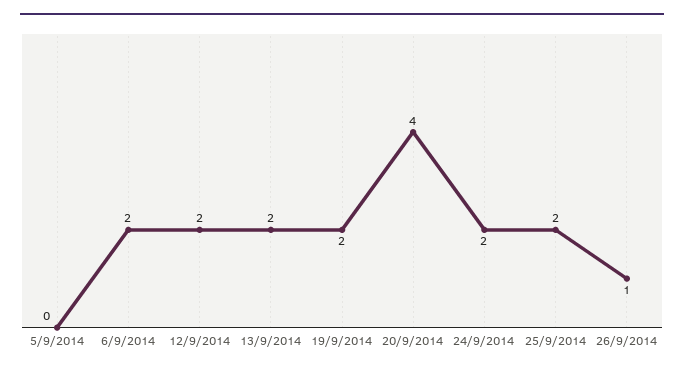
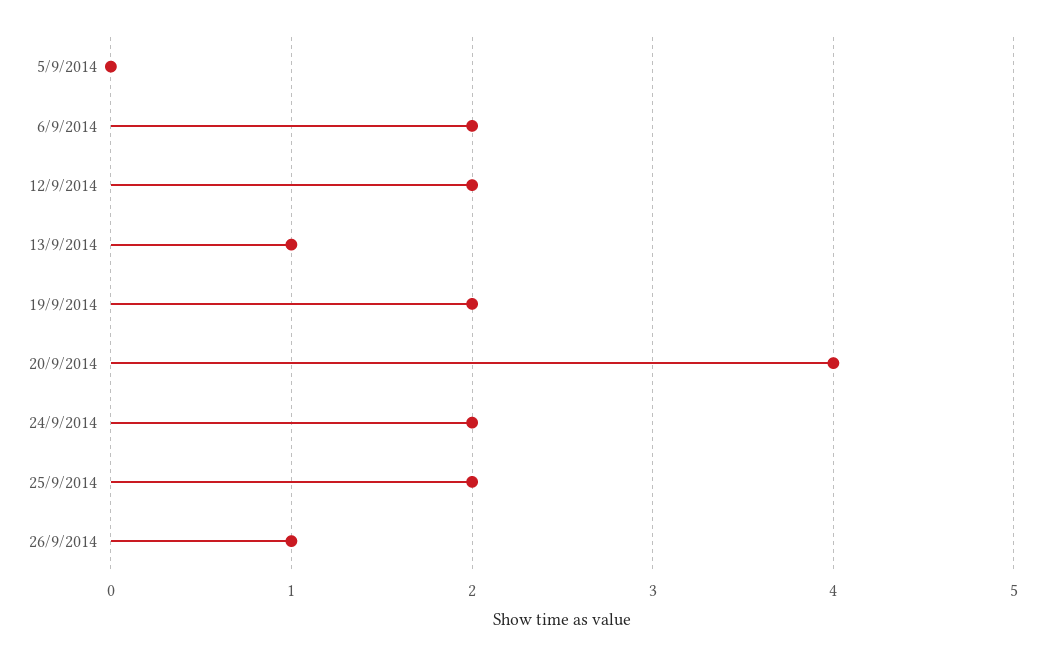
  {
    "5/9/2014": 0,
    "6/9/2014": 2,
    "12/9/2014": 2,
-   "13/9/2014": 2,
+   "13/9/2014": 1,
    "19/9/2014": 2,
    "20/9/2014": 4,
    "24/9/2014": 2,
    "25/9/2014": 2,
    "26/9/2014": 1
  }

